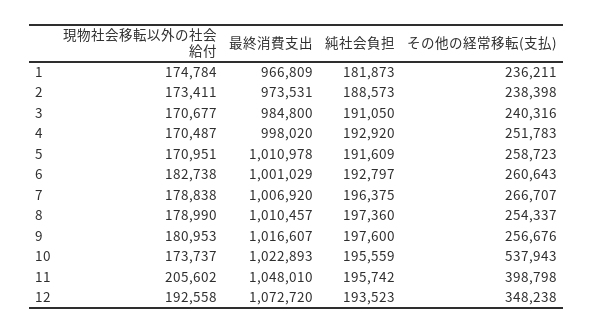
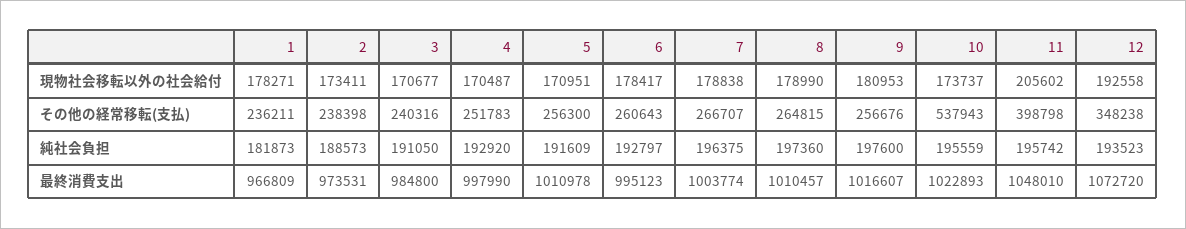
  {
    "現物社会移転以外の社会給付": {
-     "1": 174784,
+     "1": 178271,
      "2": 173411,
      "3": 170677,
      "4": 170487,
      "5": 170951,
-     "6": 182738,
+     "6": 178417,
      "7": 178838,
      "8": 178990,
      "9": 180953,
      "10": 173737,
      "11": 205602,
      "12": 192558
    },
    "最終消費支出": {
      "1": 966809,
      "2": 973531,
      "3": 984800,
-     "4": 998020,
+     "4": 997990,
      "5": 1010978,
-     "6": 1001029,
+     "6": 995123,
-     "7": 1006920,
+     "7": 1003774,
      "8": 1010457,
      "9": 1016607,
      "10": 1022893,
      "11": 1048010,
      "12": 1072720
    },
    "純社会負担": {
      "1": 181873,
      "2": 188573,
      "3": 191050,
      "4": 192920,
      "5": 191609,
      "6": 192797,
      "7": 196375,
      "8": 197360,
      "9": 197600,
      "10": 195559,
      "11": 195742,
      "12": 193523
    },
    "その他の経常移転(支払)": {
      "1": 236211,
      "2": 238398,
      "3": 240316,
      "4": 251783,
-     "5": 258723,
+     "5": 256300,
      "6": 260643,
      "7": 266707,
-     "8": 254337,
+     "8": 264815,
      "9": 256676,
      "10": 537943,
      "11": 398798,
      "12": 348238
    }
  }

